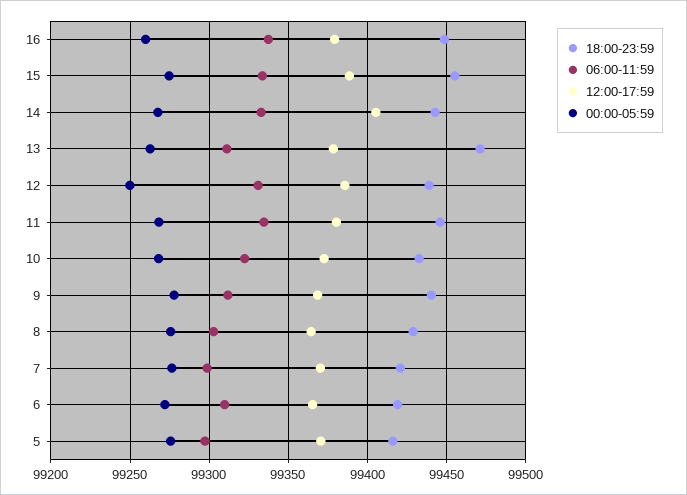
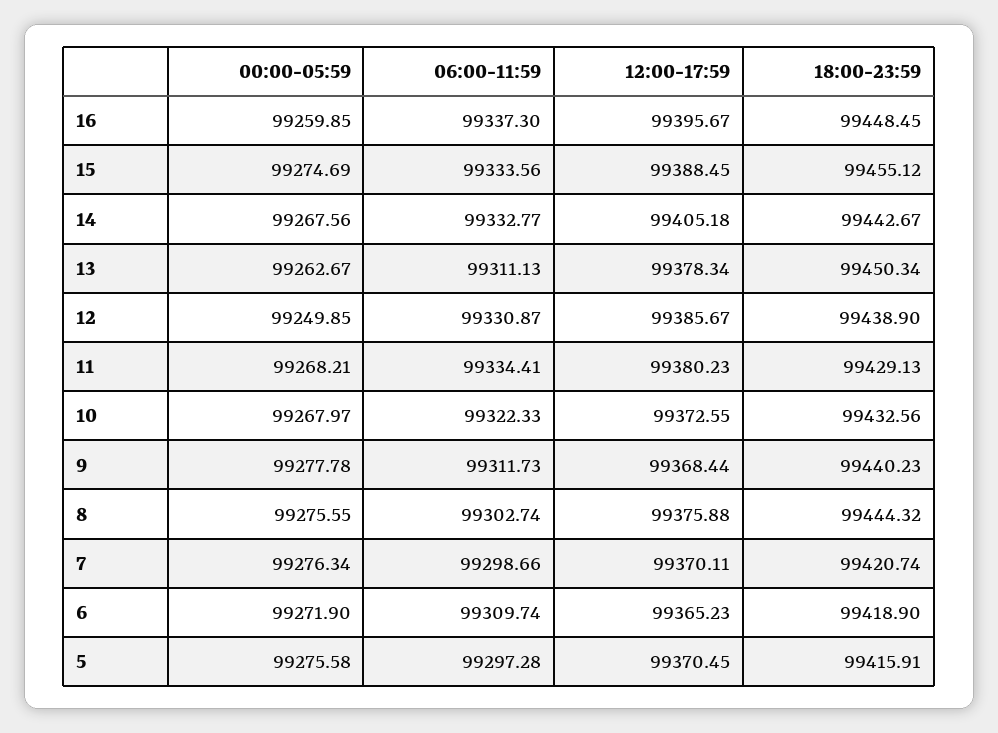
  {
    "18:00-23:59": {
      "16": 99448.45,
      "15": 99455.12,
      "14": 99442.67,
-     "13": 99470,
+     "13": 99450.34,
      "12": 99438.9,
-     "11": 99445,
+     "11": 99429.13,
      "10": 99432.56,
      "9": 99440.23,
-     "8": 99430,
+     "8": 99444.32,
      "7": 99420.74,
      "6": 99418.9,
      "5": 99415.91
    },
    "06:00-11:59": {
      "16": 99337.3,
      "15": 99333.56,
      "14": 99332.77,
      "13": 99311.13,
      "12": 99330.87,
      "11": 99334.41,
      "10": 99322.33,
      "9": 99311.73,
      "8": 99302.74,
      "7": 99298.66,
      "6": 99309.74,
      "5": 99297.28
    },
    "12:00-17:59": {
-     "16": 99380,
+     "16": 99395.67,
      "15": 99388.45,
      "14": 99405.18,
      "13": 99378.34,
      "12": 99385.67,
      "11": 99380.23,
      "10": 99372.55,
      "9": 99368.44,
-     "8": 99365,
+     "8": 99375.88,
      "7": 99370.11,
      "6": 99365.23,
      "5": 99370.45
    },
    "00:00-05:59": {
      "16": 99259.85,
      "15": 99274.69,
      "14": 99267.56,
      "13": 99262.67,
      "12": 99249.85,
      "11": 99268.21,
      "10": 99267.97,
      "9": 99277.78,
      "8": 99275.55,
      "7": 99276.34,
      "6": 99271.9,
      "5": 99275.58
    }
  }

